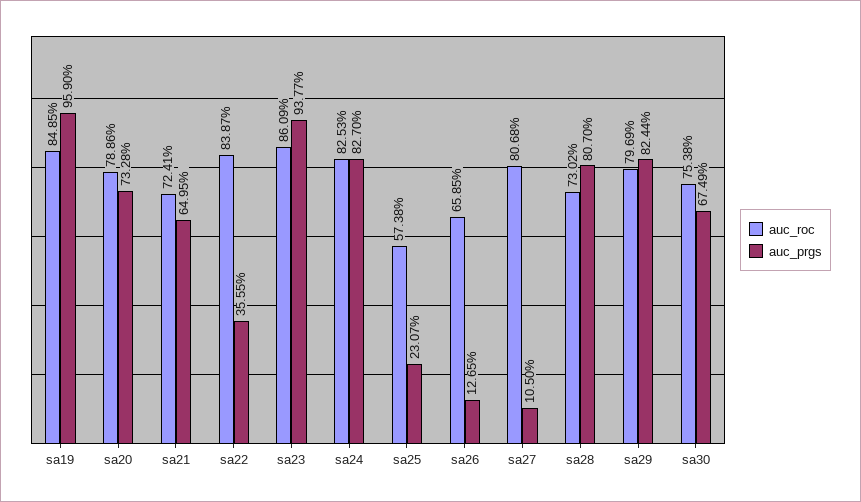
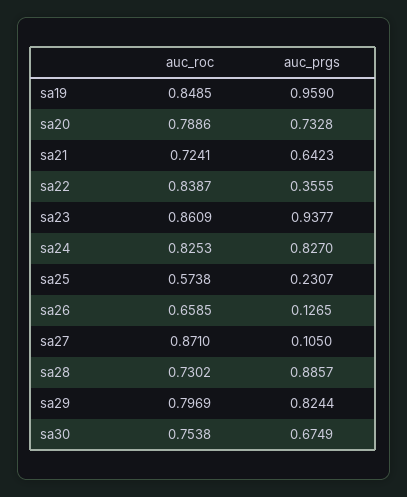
  {
    "auc_roc": {
      "sa19": 0.8485,
      "sa20": 0.7886,
      "sa21": 0.7241,
      "sa22": 0.8387,
      "sa23": 0.8609,
      "sa24": 0.8253,
      "sa25": 0.5738,
      "sa26": 0.6585,
-     "sa27": 0.8068,
+     "sa27": 0.871,
      "sa28": 0.7302,
      "sa29": 0.7969,
      "sa30": 0.7538
    },
    "auc_prgs": {
      "sa19": 0.959,
      "sa20": 0.7328,
-     "sa21": 0.6495,
+     "sa21": 0.6423,
      "sa22": 0.3555,
      "sa23": 0.9377,
      "sa24": 0.827,
      "sa25": 0.2307,
      "sa26": 0.1265,
      "sa27": 0.105,
-     "sa28": 0.807,
+     "sa28": 0.8857,
      "sa29": 0.8244,
      "sa30": 0.6749
    }
  }

